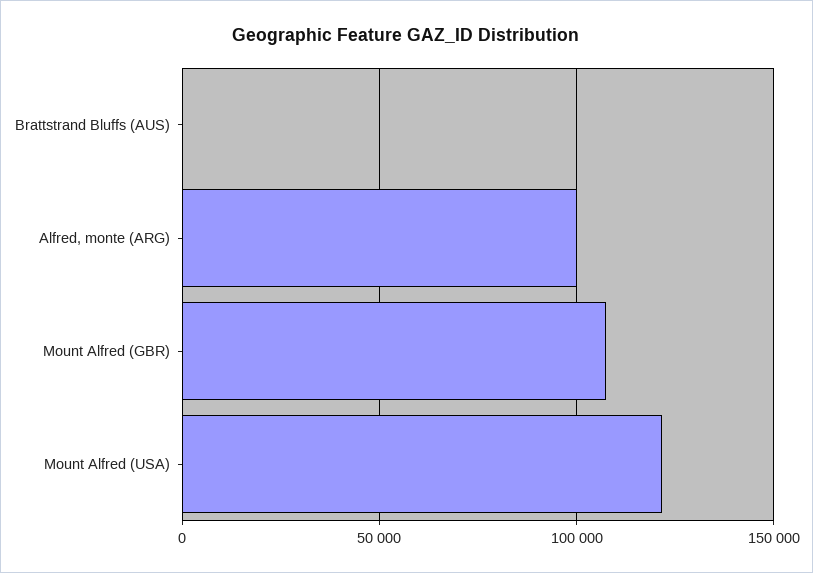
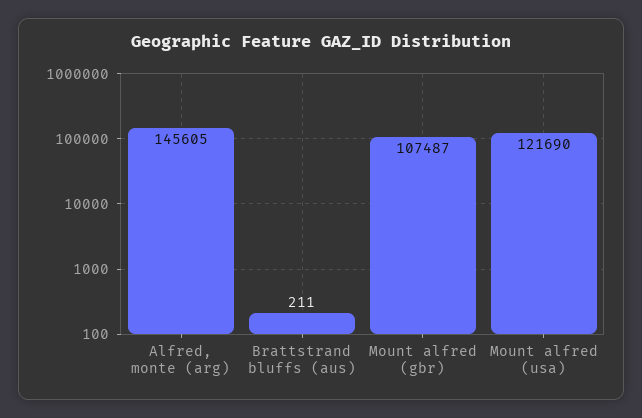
  {
    "Brattstrand Bluffs (AUS)": 211,
-   "Alfred, monte (ARG)": 100000,
+   "Alfred, monte (ARG)": 145605,
    "Mount Alfred (GBR)": 107487,
    "Mount Alfred (USA)": 121690
  }

